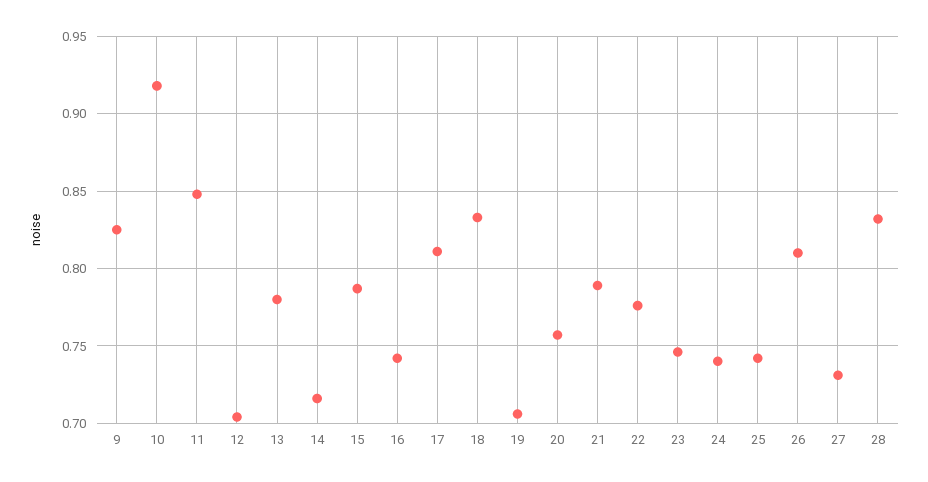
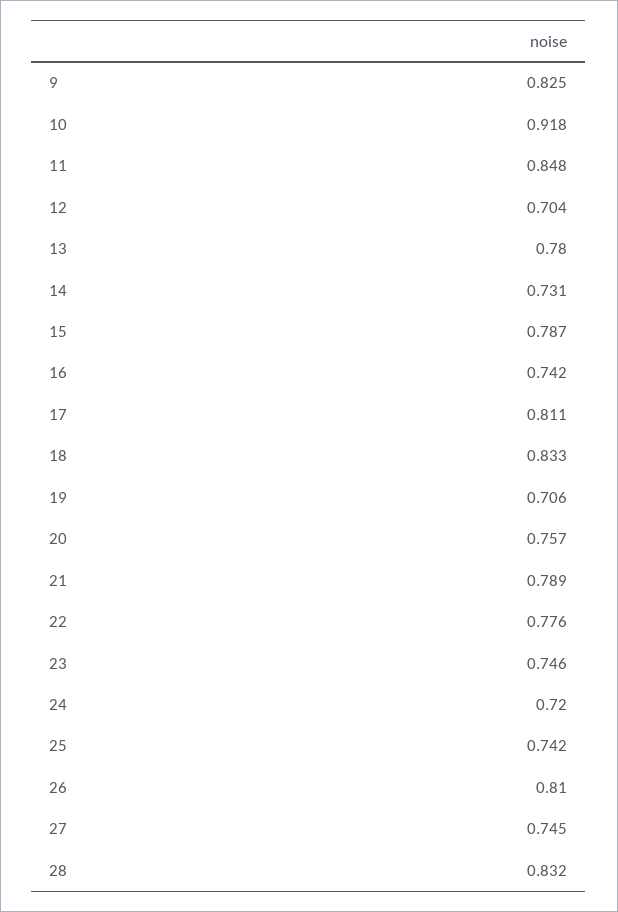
  {
    "9": 0.825,
    "10": 0.918,
    "11": 0.848,
    "12": 0.704,
    "13": 0.78,
-   "14": 0.715,
+   "14": 0.731,
    "15": 0.787,
    "16": 0.742,
    "17": 0.811,
    "18": 0.833,
    "19": 0.706,
    "20": 0.757,
    "21": 0.789,
    "22": 0.776,
    "23": 0.746,
-   "24": 0.74,
+   "24": 0.72,
    "25": 0.742,
    "26": 0.81,
-   "27": 0.73,
+   "27": 0.745,
    "28": 0.832
  }

